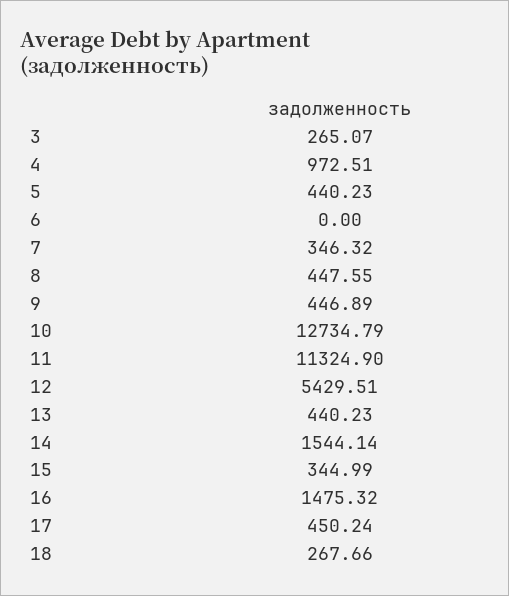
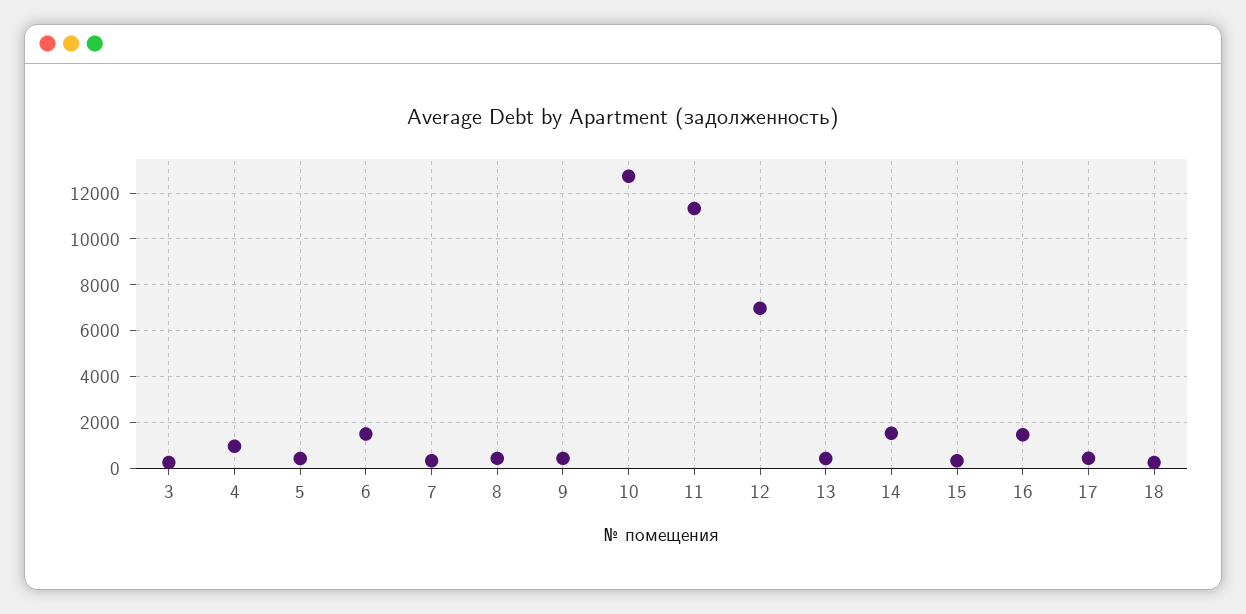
  {
    "3": 265.07,
    "4": 972.51,
    "5": 440.23,
-   "6": 0,
+   "6": 1500,
    "7": 346.32,
    "8": 447.55,
    "9": 446.89,
    "10": 12734.79,
    "11": 11324.9,
-   "12": 5429.51,
+   "12": 7000,
    "13": 440.23,
    "14": 1544.14,
    "15": 344.99,
    "16": 1475.32,
    "17": 450.24,
    "18": 267.66
  }

